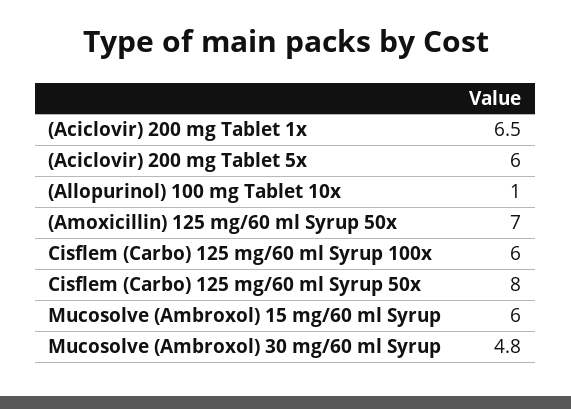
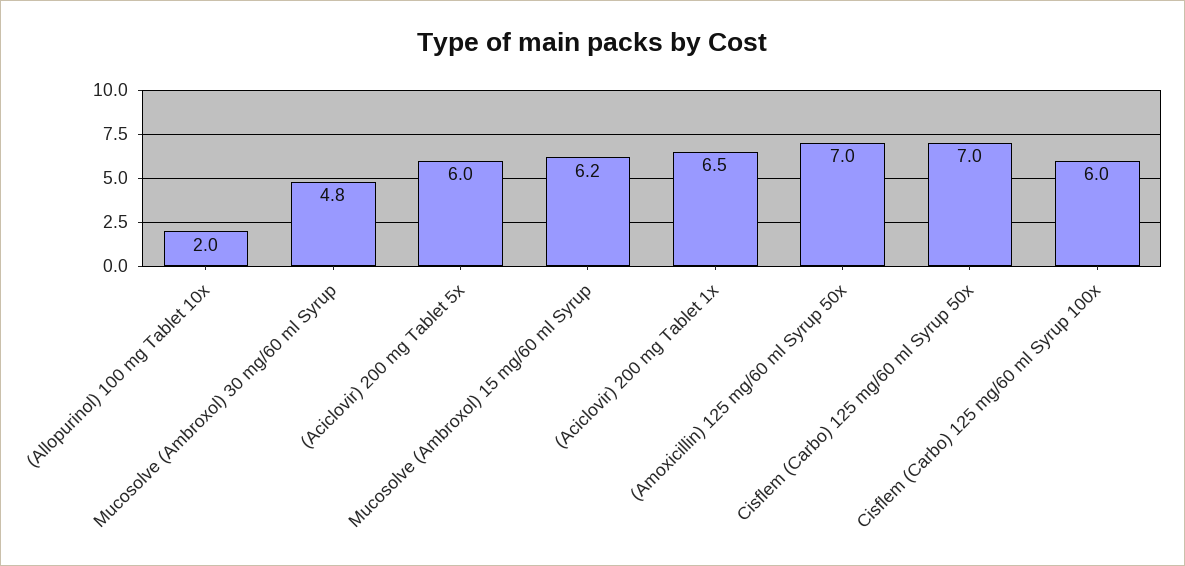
  {
    "(Aciclovir) 200 mg Tablet 1x": 6.5,
    "(Aciclovir) 200 mg Tablet 5x": 6,
-   "(Allopurinol) 100 mg Tablet 10x": 1,
+   "(Allopurinol) 100 mg Tablet 10x": 2,
    "(Amoxicillin) 125 mg/60 ml Syrup 50x": 7,
    "Cisflem (Carbo) 125 mg/60 ml Syrup 100x": 6,
-   "Cisflem (Carbo) 125 mg/60 ml Syrup 50x": 8,
+   "Cisflem (Carbo) 125 mg/60 ml Syrup 50x": 7,
-   "Mucosolve (Ambroxol) 15 mg/60 ml Syrup": 6,
+   "Mucosolve (Ambroxol) 15 mg/60 ml Syrup": 6.2,
    "Mucosolve (Ambroxol) 30 mg/60 ml Syrup": 4.8
  }

